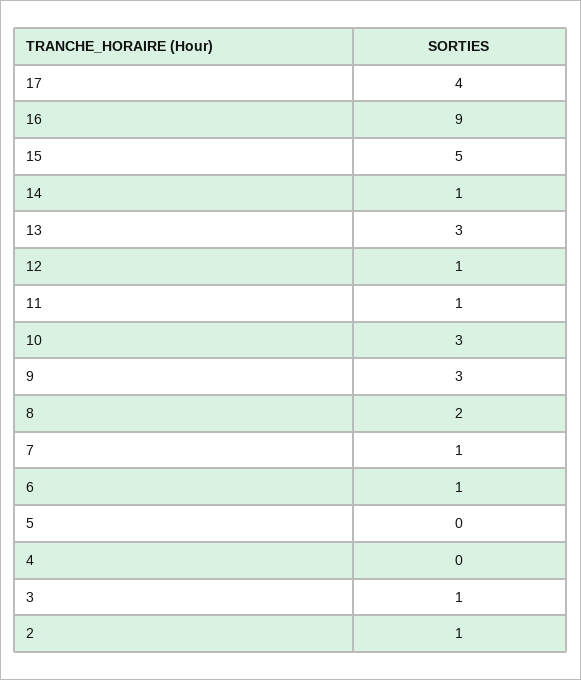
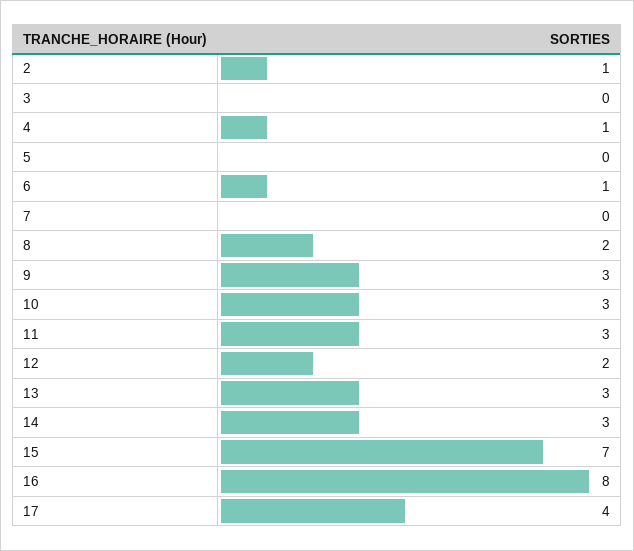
  {
    "17": 4,
-   "16": 9,
+   "16": 8,
-   "15": 5,
+   "15": 7,
-   "14": 1,
+   "14": 3,
    "13": 3,
-   "12": 1,
+   "12": 2,
-   "11": 1,
+   "11": 3,
    "10": 3,
    "9": 3,
    "8": 2,
-   "7": 1,
+   "7": 0,
    "6": 1,
    "5": 0,
-   "4": 0,
+   "4": 1,
-   "3": 1,
+   "3": 0,
    "2": 1
  }

